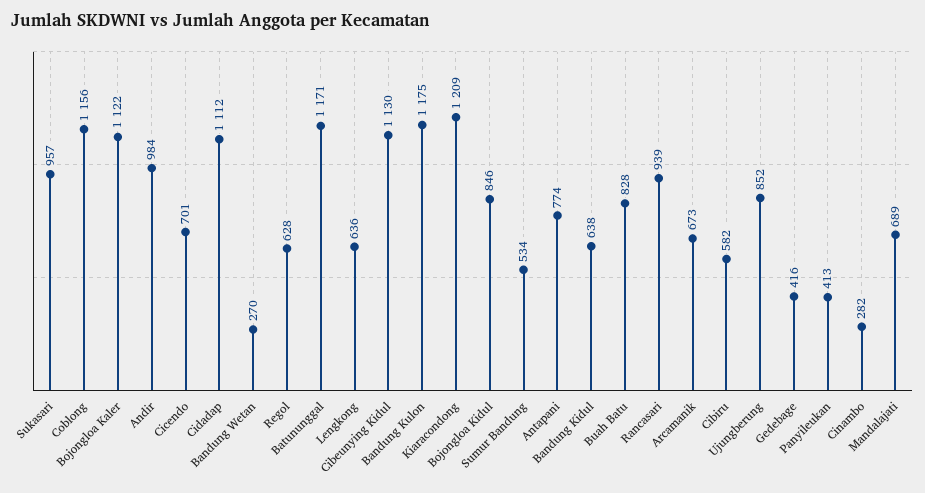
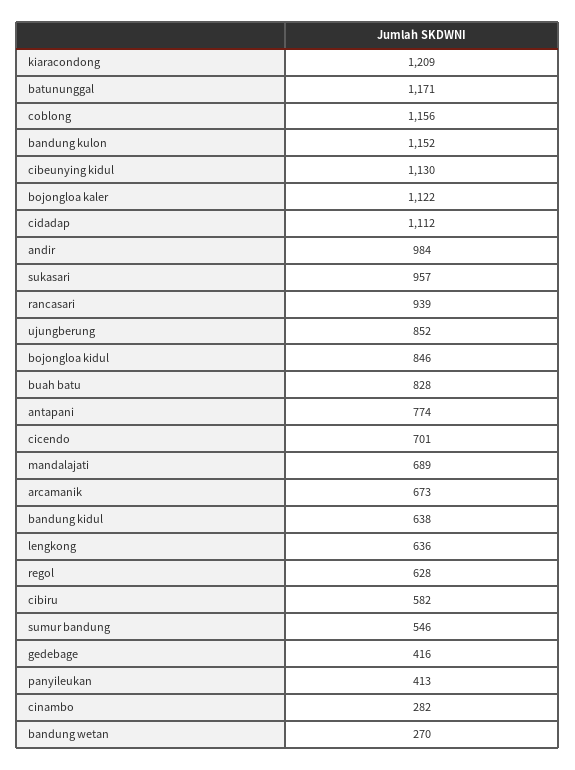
  {
    "Sukasari": 957,
    "Coblong": 1156,
    "Bojongloa Kaler": 1122,
    "Andir": 984,
    "Cicendo": 701,
    "Cidadap": 1112,
    "Bandung Wetan": 270,
    "Regol": 628,
    "Batununggal": 1171,
    "Lengkong": 636,
    "Cibeunying Kidul": 1130,
-   "Bandung Kulon": 1175,
+   "Bandung Kulon": 1152,
    "Kiaracondong": 1209,
    "Bojongloa Kidul": 846,
-   "Sumur Bandung": 534,
+   "Sumur Bandung": 546,
    "Antapani": 774,
    "Bandung Kidul": 638,
    "Buah Batu": 828,
    "Rancasari": 939,
    "Arcamanik": 673,
    "Cibiru": 582,
    "Ujungberung": 852,
    "Gedebage": 416,
    "Panyileukan": 413,
    "Cinambo": 282,
    "Mandalajati": 689
  }

